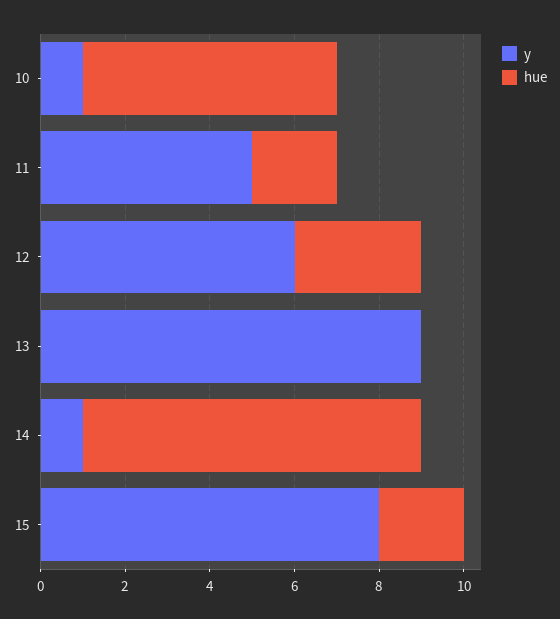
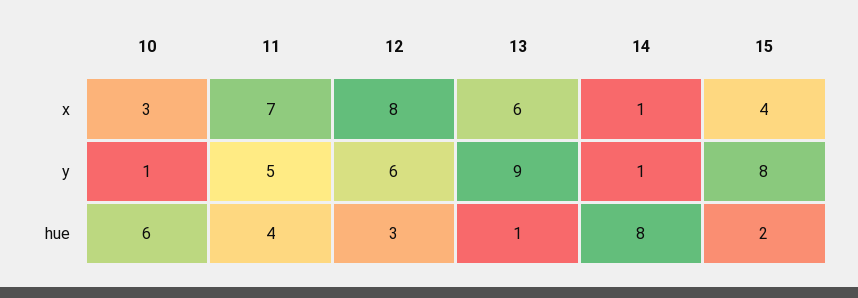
  {
    "y": {
      "10": 1,
      "11": 5,
      "12": 6,
      "13": 9,
      "14": 1,
      "15": 8
    },
    "hue": {
      "10": 6,
-     "11": 2,
+     "11": 4,
      "12": 3,
-     "13": 0,
+     "13": 1,
      "14": 8,
      "15": 2
-   }
+   },
+   "x": {
+     "10": 3,
+     "11": 7,
+     "12": 8,
+     "13": 6,
+     "14": 1,
+     "15": 4
+   }
  }

